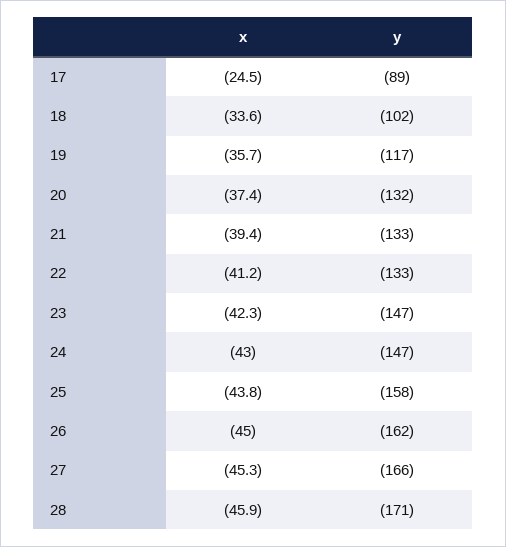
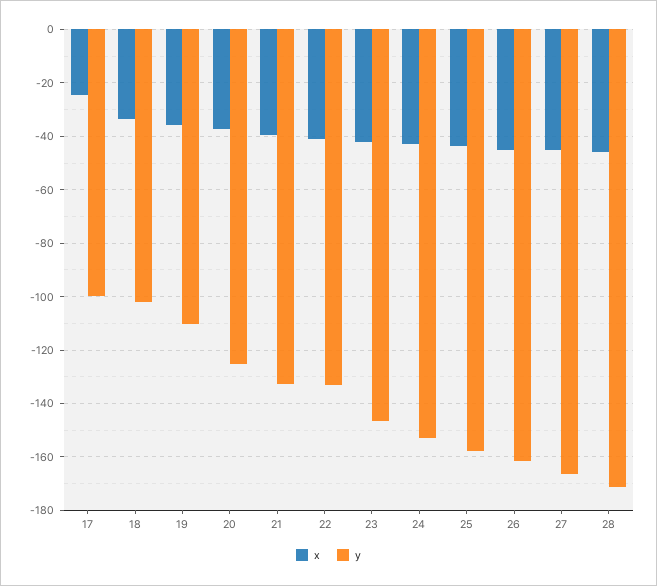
  {
    "x": {
      "17": -24.5,
      "18": -33.6,
      "19": -35.7,
      "20": -37.4,
      "21": -39.4,
      "22": -41.2,
      "23": -42.3,
      "24": -43,
      "25": -43.8,
      "26": -45,
      "27": -45.3,
      "28": -45.9
    },
    "y": {
-     "17": -89,
+     "17": -100,
      "18": -102,
-     "19": -117,
+     "19": -110,
-     "20": -132,
+     "20": -125,
      "21": -133,
      "22": -133,
      "23": -147,
-     "24": -147,
+     "24": -152.5,
      "25": -158,
      "26": -162,
      "27": -166,
      "28": -171
    }
  }

